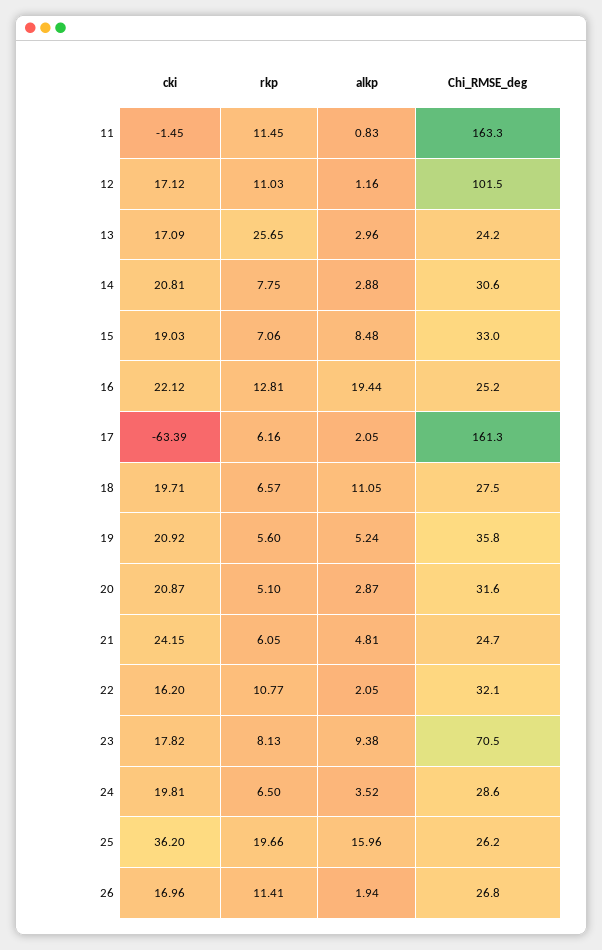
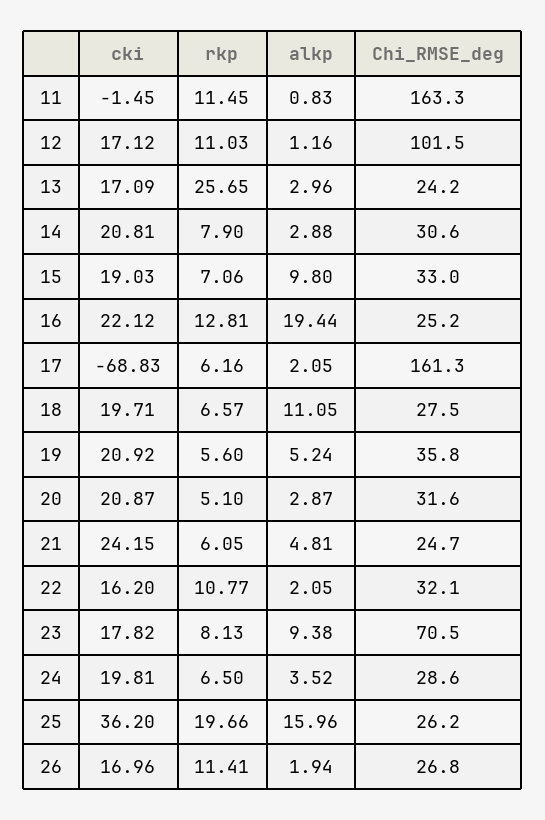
  {
    "cki": {
      "11": -1.45,
      "12": 17.12,
      "13": 17.09,
      "14": 20.81,
      "15": 19.03,
      "16": 22.12,
-     "17": -63.39,
+     "17": -68.83,
      "18": 19.71,
      "19": 20.92,
      "20": 20.87,
      "21": 24.15,
      "22": 16.2,
      "23": 17.82,
      "24": 19.81,
      "25": 36.2,
      "26": 16.96
    },
    "rkp": {
      "11": 11.45,
      "12": 11.03,
      "13": 25.65,
-     "14": 7.75,
+     "14": 7.9,
      "15": 7.06,
      "16": 12.81,
      "17": 6.16,
      "18": 6.57,
      "19": 5.6,
      "20": 5.1,
      "21": 6.05,
      "22": 10.77,
      "23": 8.13,
      "24": 6.5,
      "25": 19.66,
      "26": 11.41
    },
    "alkp": {
      "11": 0.83,
      "12": 1.16,
      "13": 2.96,
      "14": 2.88,
-     "15": 8.48,
+     "15": 9.8,
      "16": 19.44,
      "17": 2.05,
      "18": 11.05,
      "19": 5.24,
      "20": 2.87,
      "21": 4.81,
      "22": 2.05,
      "23": 9.38,
      "24": 3.52,
      "25": 15.96,
      "26": 1.94
    },
    "Chi_RMSE_deg": {
      "11": 163.3,
      "12": 101.5,
      "13": 24.2,
      "14": 30.6,
      "15": 33,
      "16": 25.2,
      "17": 161.3,
      "18": 27.5,
      "19": 35.8,
      "20": 31.6,
      "21": 24.7,
      "22": 32.1,
      "23": 70.5,
      "24": 28.6,
      "25": 26.2,
      "26": 26.8
    }
  }

